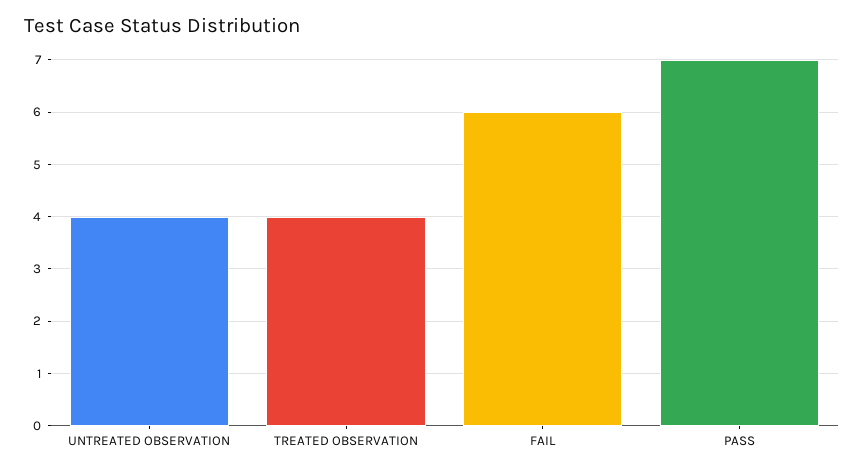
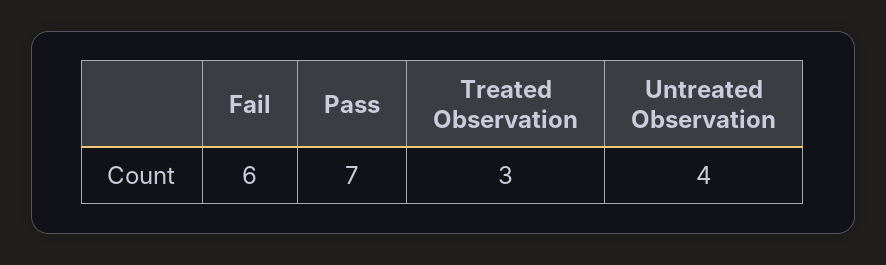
  {
    "UNTREATED OBSERVATION": 4,
-   "TREATED OBSERVATION": 4,
+   "TREATED OBSERVATION": 3,
    "FAIL": 6,
    "PASS": 7
  }

